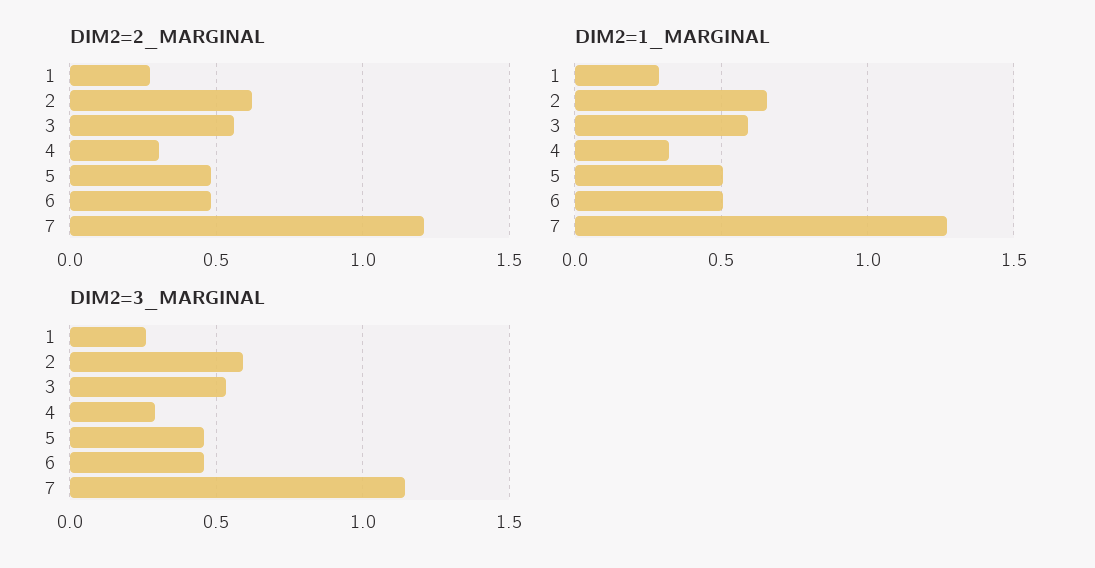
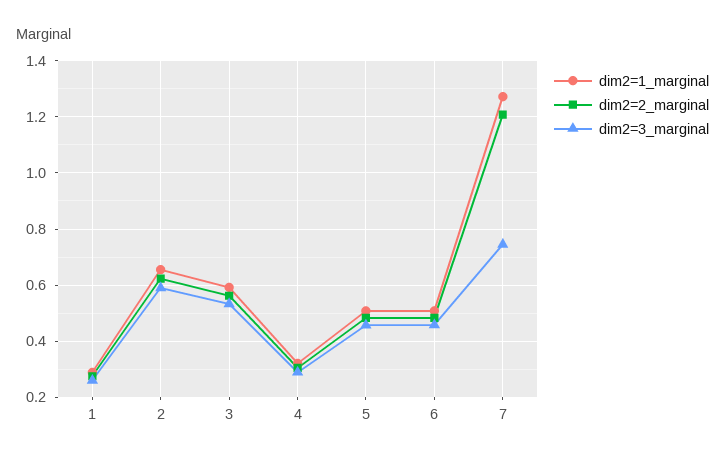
  {
    "DIM2=2_MARGINAL": {
      "1": 0.275,
      "2": 0.625,
      "3": 0.55,
      "4": 0.3,
      "5": 0.475,
      "6": 0.475,
      "7": 1.2
    },
    "DIM2=1_MARGINAL": {
      "1": 0.3,
      "2": 0.65,
      "3": 0.6,
      "4": 0.325,
      "5": 0.5,
      "6": 0.5,
      "7": 1.275
    },
    "DIM2=3_MARGINAL": {
      "1": 0.25,
      "2": 0.6,
      "3": 0.525,
      "4": 0.3,
      "5": 0.45,
      "6": 0.45,
-     "7": 1.15
+     "7": 0.75
    }
  }

